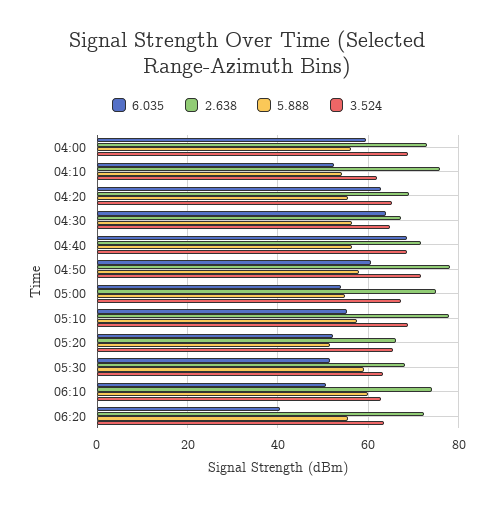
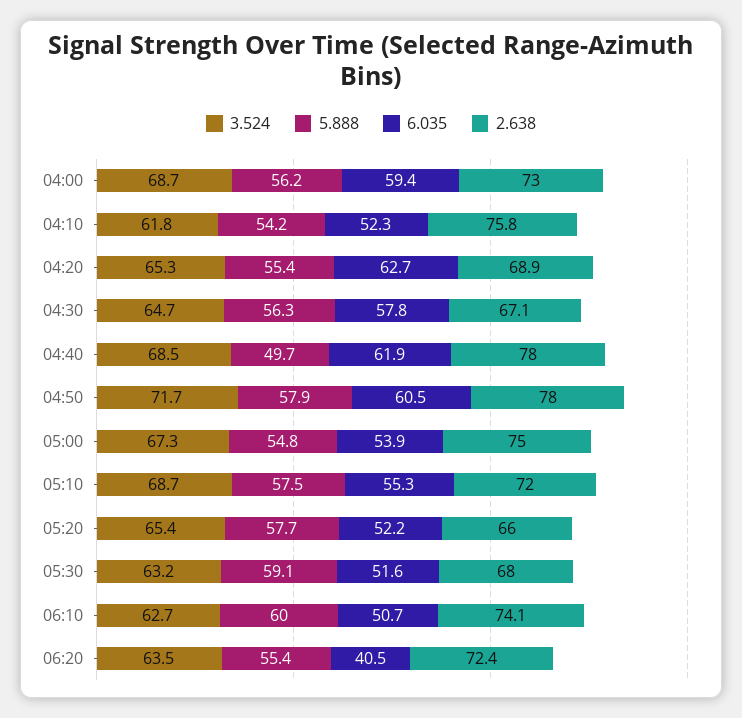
  {
    "6.035": {
      "04:00": 59.4,
      "04:10": 52.3,
      "04:20": 62.7,
-     "04:30": 64,
+     "04:30": 57.8,
-     "04:40": 68,
+     "04:40": 61.9,
      "04:50": 60.5,
      "05:00": 53.9,
      "05:10": 55.3,
      "05:20": 52.2,
      "05:30": 51.6,
      "06:10": 50.7,
      "06:20": 40.5
    },
    "2.638": {
      "04:00": 73,
      "04:10": 75.8,
      "04:20": 68.9,
      "04:30": 67.1,
-     "04:40": 72,
+     "04:40": 78,
      "04:50": 78,
      "05:00": 75,
-     "05:10": 78,
+     "05:10": 72,
      "05:20": 66,
      "05:30": 68,
      "06:10": 74.1,
      "06:20": 72.4
    },
    "5.888": {
      "04:00": 56.2,
      "04:10": 54.2,
      "04:20": 55.4,
      "04:30": 56.3,
-     "04:40": 56,
+     "04:40": 49.7,
      "04:50": 57.9,
      "05:00": 54.8,
      "05:10": 57.5,
-     "05:20": 52,
+     "05:20": 57.7,
      "05:30": 59.1,
      "06:10": 60,
      "06:20": 55.4
    },
    "3.524": {
      "04:00": 68.7,
      "04:10": 61.8,
      "04:20": 65.3,
      "04:30": 64.7,
      "04:40": 68.5,
      "04:50": 71.7,
      "05:00": 67.3,
      "05:10": 68.7,
      "05:20": 65.4,
      "05:30": 63.2,
      "06:10": 62.7,
      "06:20": 63.5
    }
  }

